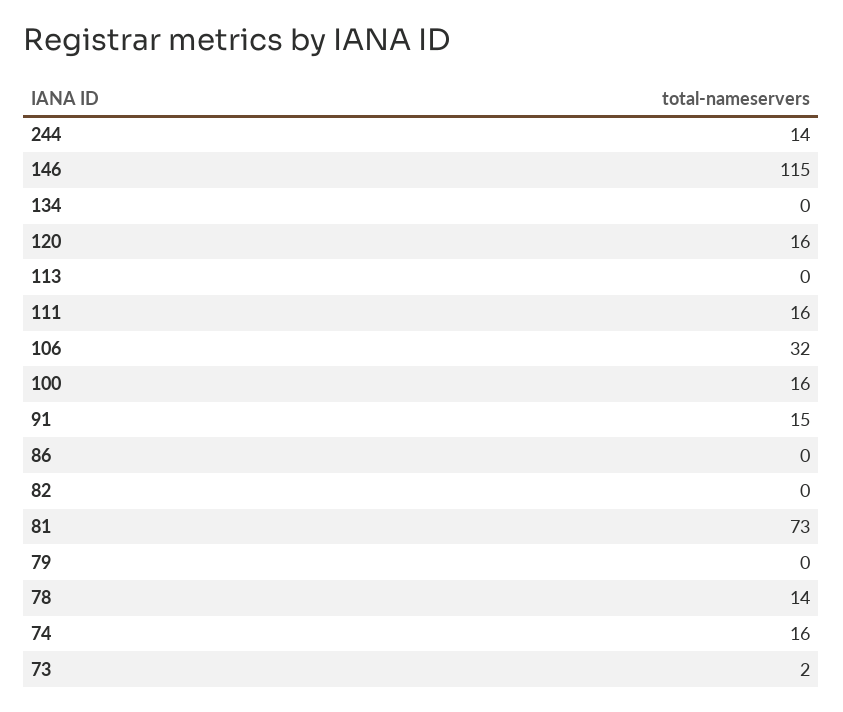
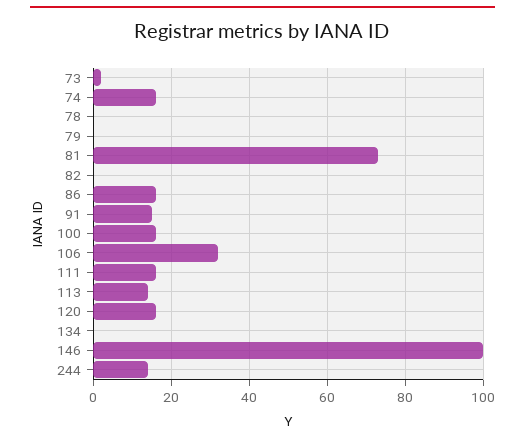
  {
    "244": 14,
-   "146": 115,
+   "146": 100,
    "134": 0,
    "120": 16,
-   "113": 0,
+   "113": 15,
    "111": 16,
    "106": 32,
    "100": 16,
    "91": 15,
-   "86": 0,
+   "86": 15,
    "82": 0,
    "81": 73,
    "79": 0,
-   "78": 14,
+   "78": 0,
    "74": 16,
    "73": 2
  }

